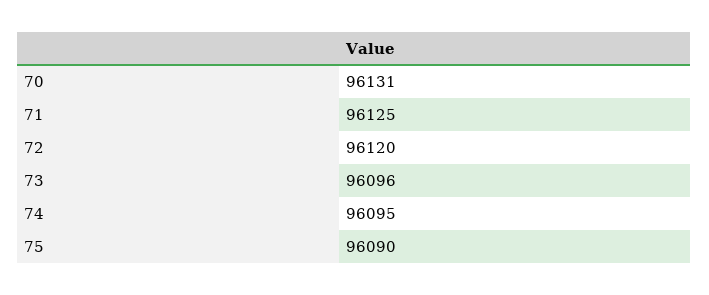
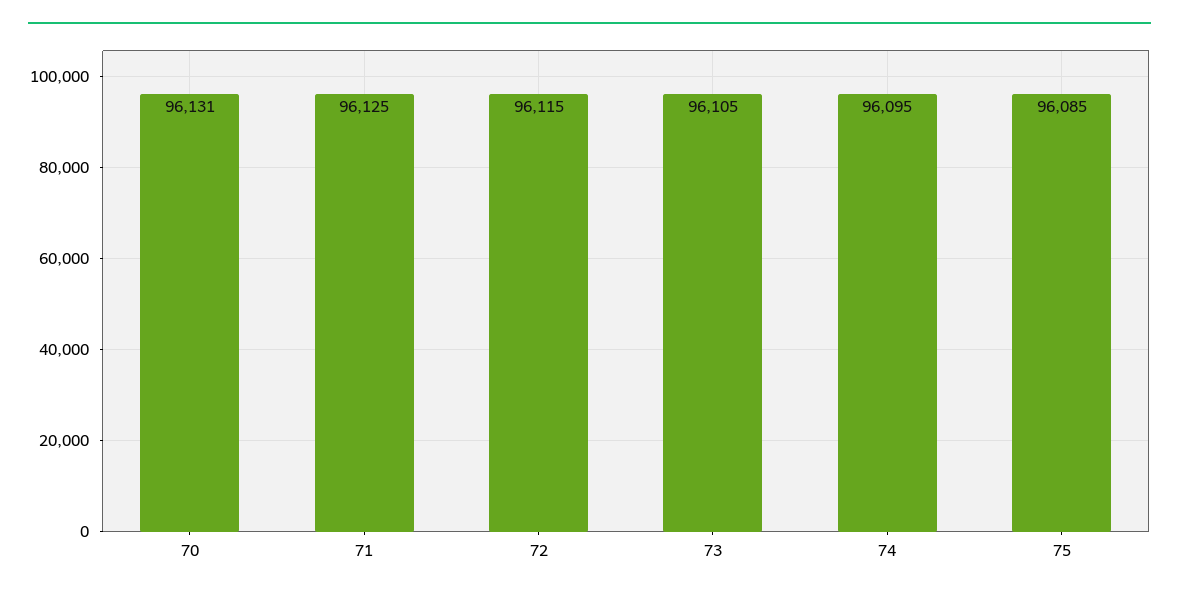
  {
    "70": 96131,
    "71": 96125,
-   "72": 96120,
+   "72": 96115,
-   "73": 96096,
+   "73": 96105,
    "74": 96095,
-   "75": 96090
+   "75": 96085
  }

